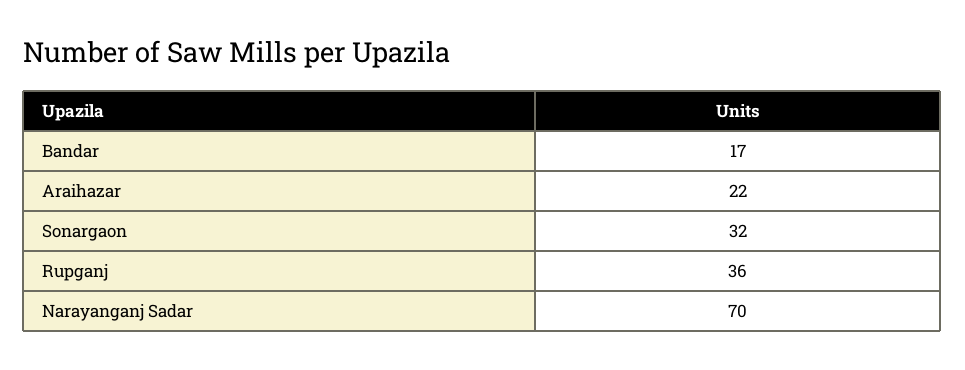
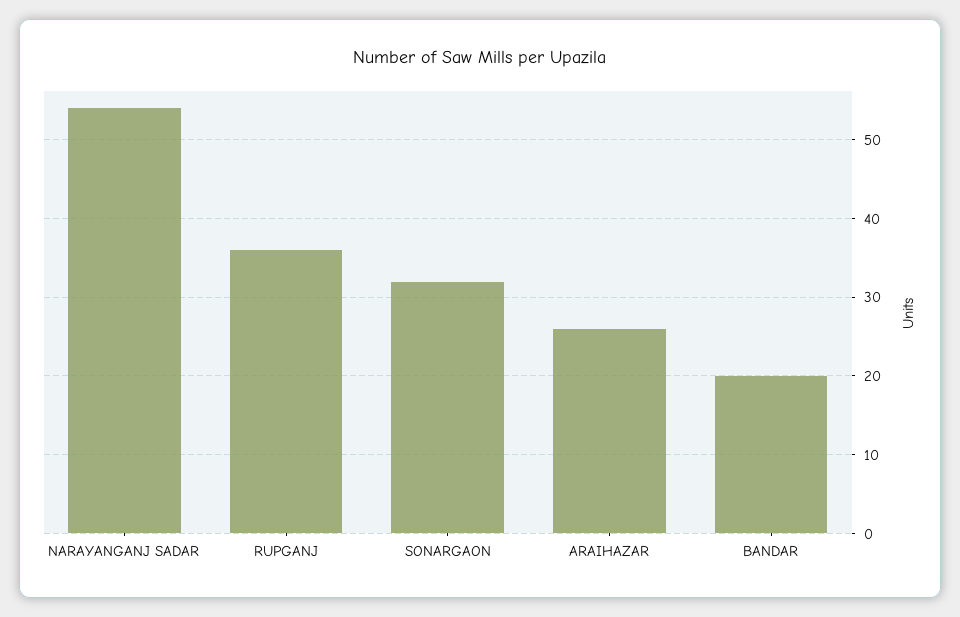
  {
-   "Bandar": 17,
+   "Bandar": 20,
-   "Araihazar": 22,
+   "Araihazar": 26,
    "Sonargaon": 32,
    "Rupganj": 36,
-   "Narayanganj Sadar": 70
+   "Narayanganj Sadar": 54
  }

